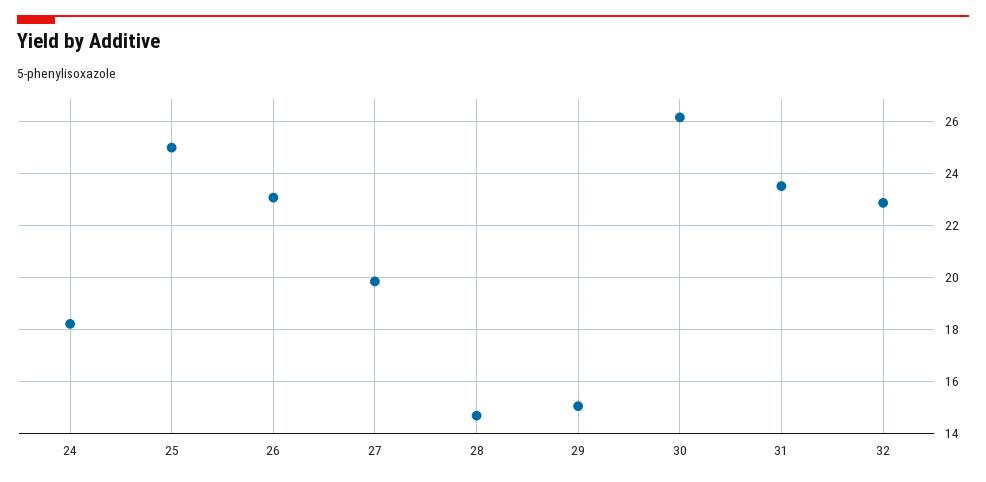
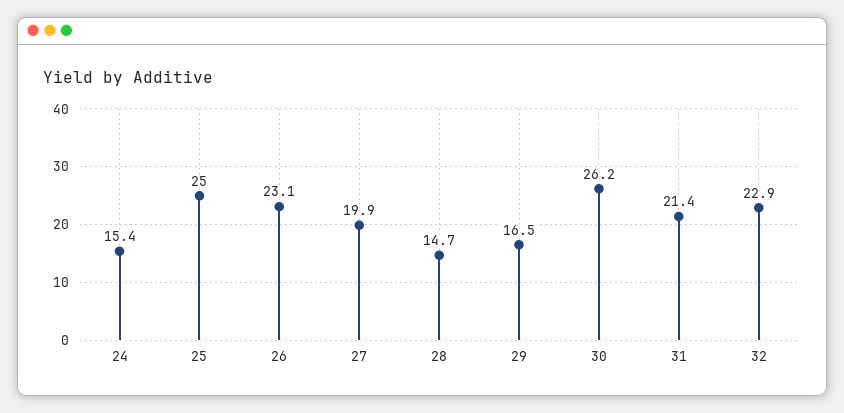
  {
-   "24": 18.25,
+   "24": 15.4,
    "25": 25,
    "26": 23.1,
    "27": 19.9,
    "28": 14.7,
-   "29": 15,
+   "29": 16.5,
    "30": 26.2,
-   "31": 23.5,
+   "31": 21.4,
    "32": 22.9
  }

